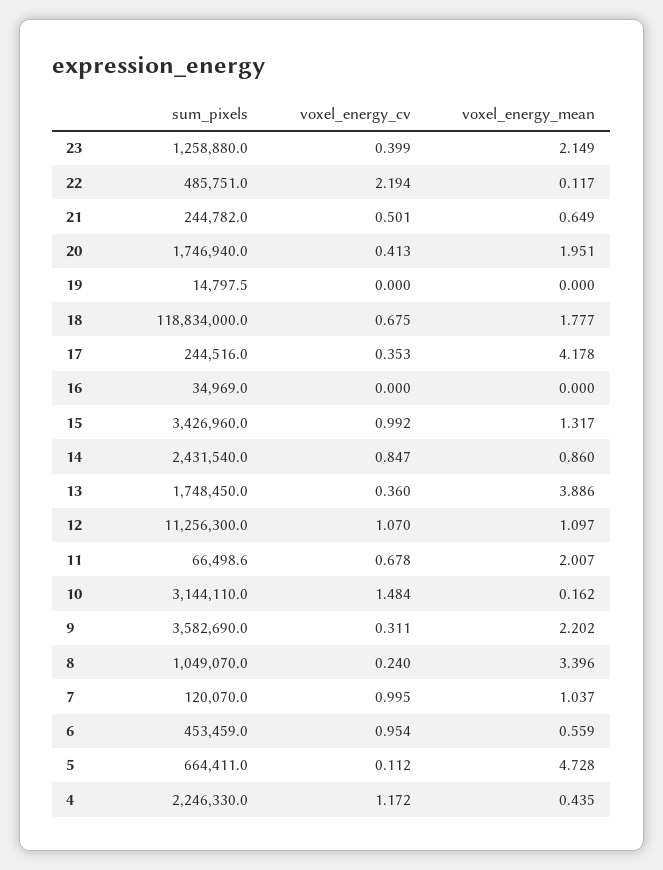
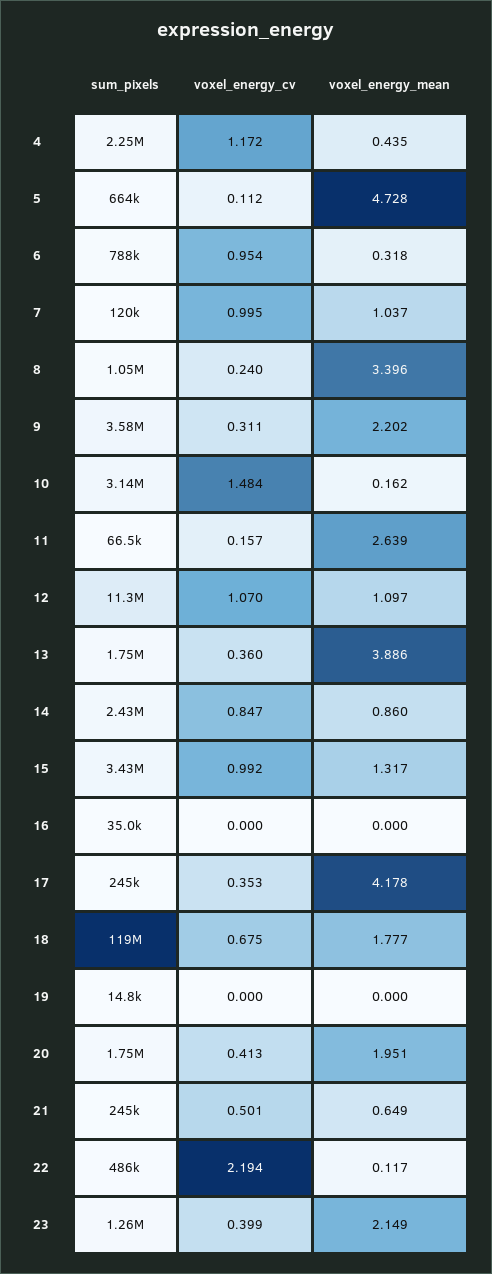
  {
    "sum_pixels": {
      "23": 1258880,
      "22": 485751,
      "21": 244782,
      "20": 1746940,
      "19": 14797.5,
      "18": 118834000,
      "17": 244516,
      "16": 34969,
      "15": 3426960,
      "14": 2431540,
      "13": 1748450,
      "12": 11256300,
      "11": 66498.6,
      "10": 3144110,
      "9": 3582690,
      "8": 1049070,
      "7": 120070,
-     "6": 453459,
+     "6": 788000,
      "5": 664411,
      "4": 2246330
    },
    "voxel_energy_cv": {
      "23": 0.399,
      "22": 2.194,
      "21": 0.501,
      "20": 0.413,
      "19": 0,
      "18": 0.675,
      "17": 0.353,
      "16": 0,
      "15": 0.992,
      "14": 0.847,
      "13": 0.36,
      "12": 1.07,
-     "11": 0.678,
+     "11": 0.157,
      "10": 1.484,
      "9": 0.311,
      "8": 0.24,
      "7": 0.995,
      "6": 0.954,
      "5": 0.112,
      "4": 1.172
    },
    "voxel_energy_mean": {
      "23": 2.149,
      "22": 0.117,
      "21": 0.649,
      "20": 1.951,
      "19": 0,
      "18": 1.777,
      "17": 4.178,
      "16": 0,
      "15": 1.317,
      "14": 0.86,
      "13": 3.886,
      "12": 1.097,
-     "11": 2.007,
+     "11": 2.639,
      "10": 0.162,
      "9": 2.202,
      "8": 3.396,
      "7": 1.037,
-     "6": 0.559,
+     "6": 0.318,
      "5": 4.728,
      "4": 0.435
    }
  }

